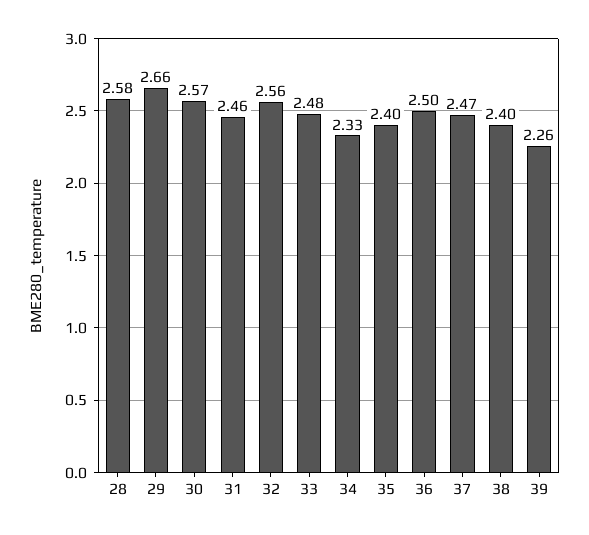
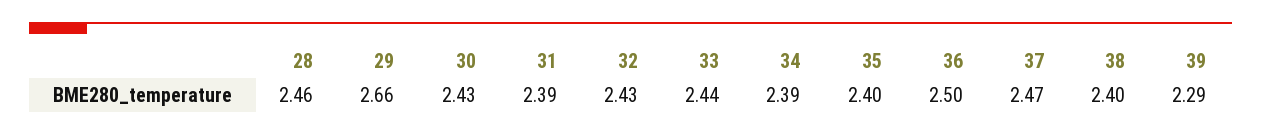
  {
-   "28": 2.58,
+   "28": 2.46,
    "29": 2.66,
-   "30": 2.57,
+   "30": 2.43,
-   "31": 2.46,
+   "31": 2.39,
-   "32": 2.56,
+   "32": 2.43,
-   "33": 2.48,
+   "33": 2.44,
-   "34": 2.33,
+   "34": 2.39,
    "35": 2.4,
    "36": 2.5,
    "37": 2.47,
    "38": 2.4,
-   "39": 2.26
+   "39": 2.29
  }

